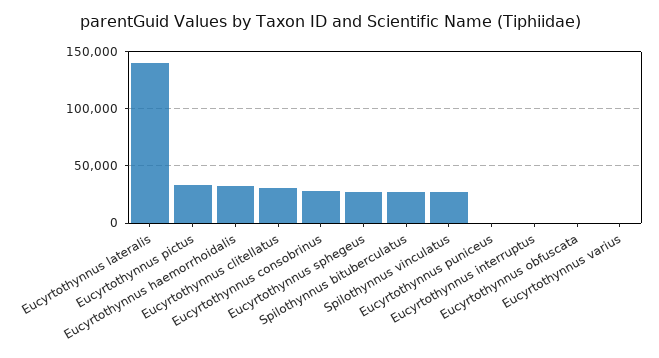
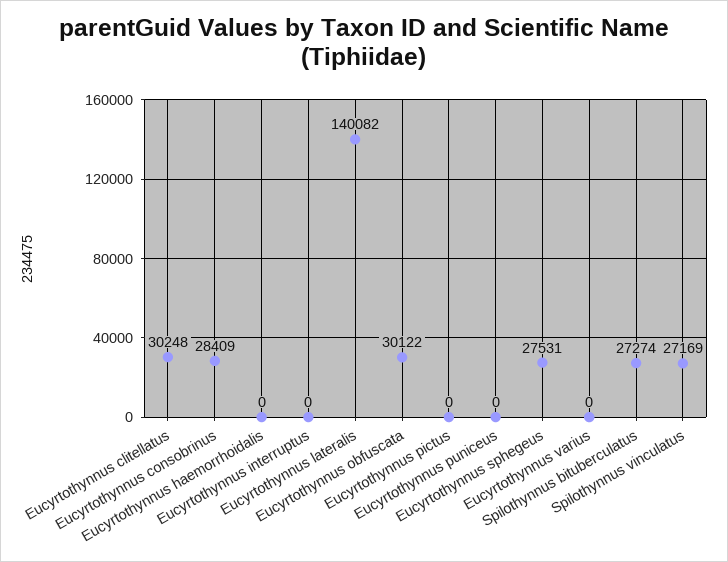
  {
    "Eucyrtothynnus lateralis": 140082,
-   "Eucyrtothynnus pictus": 30000,
+   "Eucyrtothynnus pictus": 0,
-   "Eucyrtothynnus haemorrhoidalis": 30000,
+   "Eucyrtothynnus haemorrhoidalis": 0,
    "Eucyrtothynnus clitellatus": 30248,
    "Eucyrtothynnus consobrinus": 28409,
    "Eucyrtothynnus sphegeus": 27531,
    "Spilothynnus bituberculatus": 27274,
    "Spilothynnus vinculatus": 27169,
    "Eucyrtothynnus puniceus": 0,
    "Eucyrtothynnus interruptus": 0,
-   "Eucyrtothynnus obfuscata": 0,
+   "Eucyrtothynnus obfuscata": 30122,
    "Eucyrtothynnus varius": 0
  }

